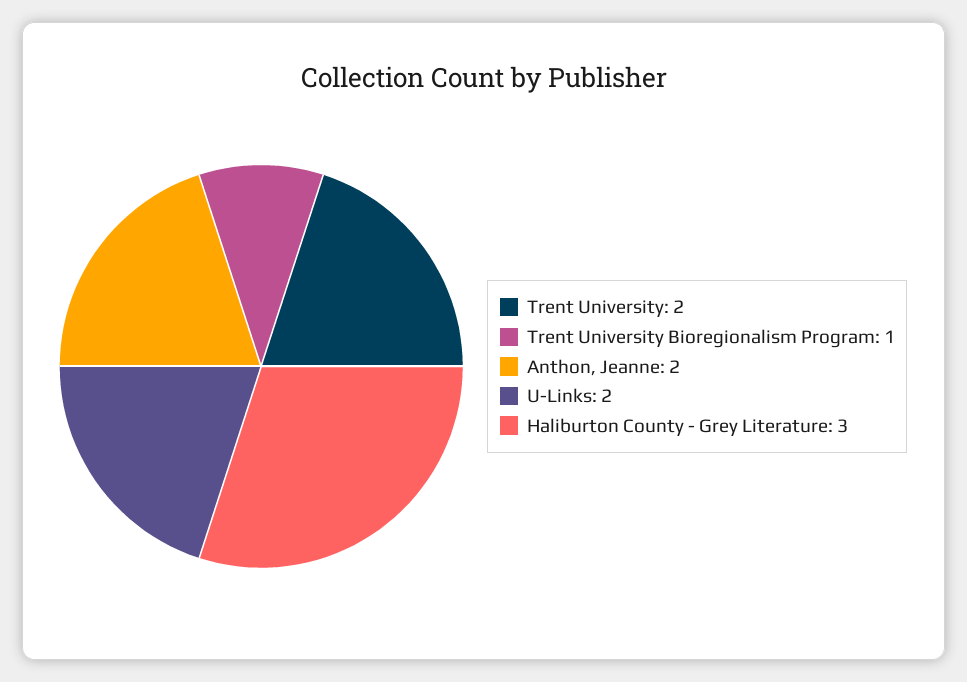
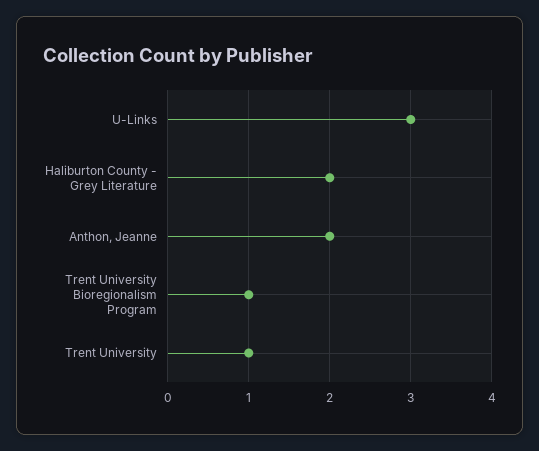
  {
-   "Trent University": 2,
+   "Trent University": 1,
    "Trent University Bioregionalism Program": 1,
    "Anthon, Jeanne": 2,
-   "U-Links": 2,
+   "U-Links": 3,
-   "Haliburton County - Grey Literature": 3
+   "Haliburton County - Grey Literature": 2
  }

